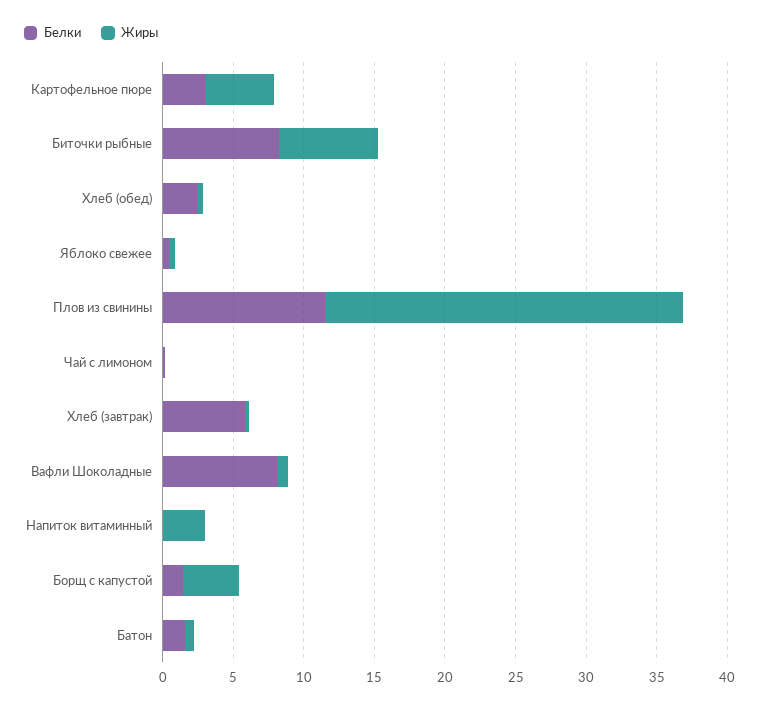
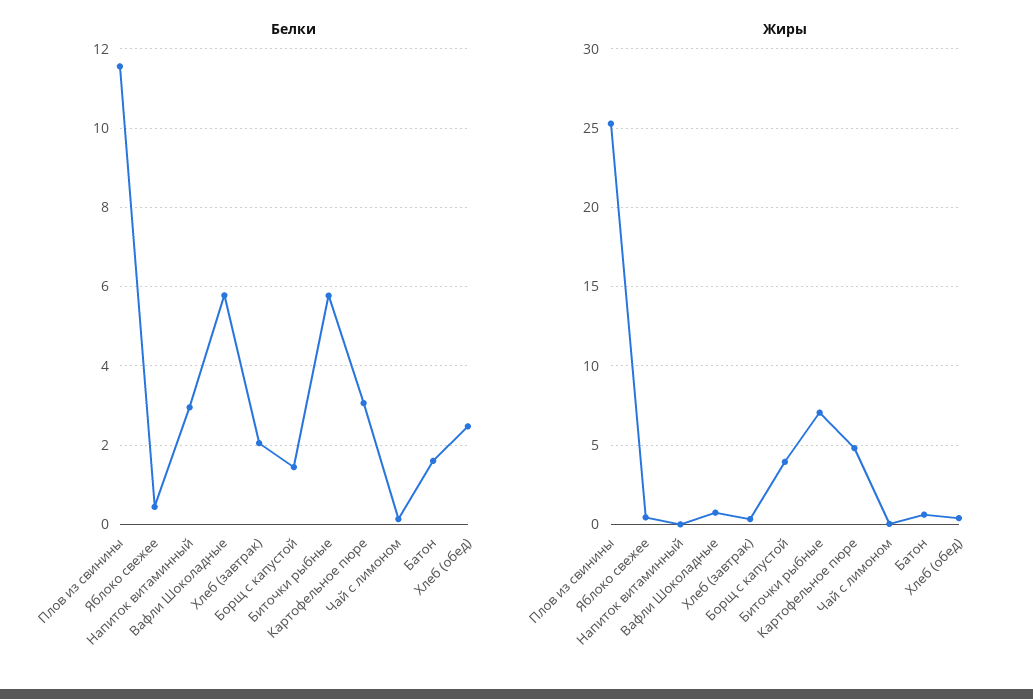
  {
    "Белки": {
      "Картофельное пюре": 3,
-     "Биточки рыбные": 8,
+     "Биточки рыбные": 5.8,
      "Хлеб (обед)": 2.4,
      "Яблоко свежее": 0.4,
      "Плов из свинины": 11.6,
      "Чай с лимоном": 0.2,
-     "Хлеб (завтрак)": 6,
+     "Хлеб (завтрак)": 2,
-     "Вафли Шоколадные": 8,
+     "Вафли Шоколадные": 5.8,
-     "Напиток витаминный": 0,
+     "Напиток витаминный": 3,
      "Борщ с капустой": 1.4,
      "Батон": 1.6
    },
    "Жиры": {
      "Картофельное пюре": 5,
      "Биточки рыбные": 7,
      "Хлеб (обед)": 0.5,
      "Яблоко свежее": 0.5,
      "Плов из свинины": 25.5,
      "Чай с лимоном": 0,
      "Хлеб (завтрак)": 0.5,
      "Вафли Шоколадные": 0.5,
-     "Напиток витаминный": 3,
+     "Напиток витаминный": 0,
      "Борщ с капустой": 4,
      "Батон": 0.5
    }
  }

